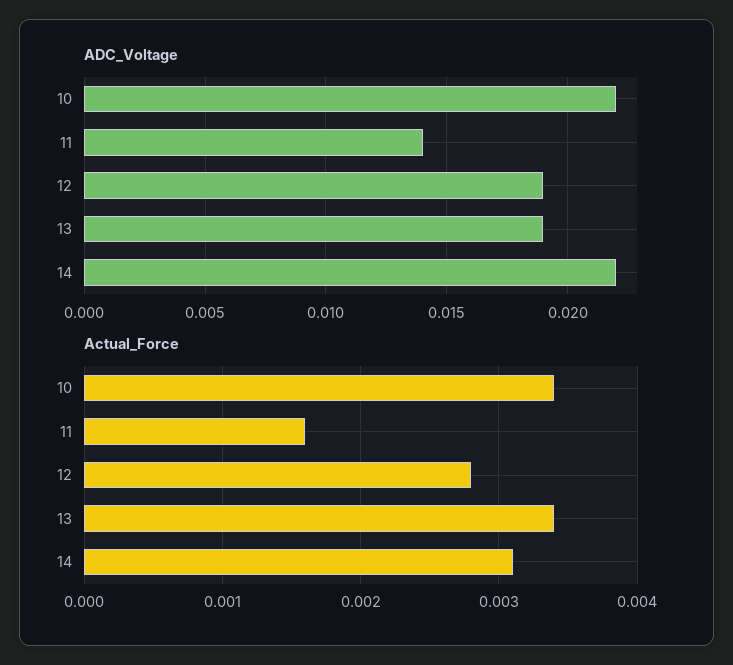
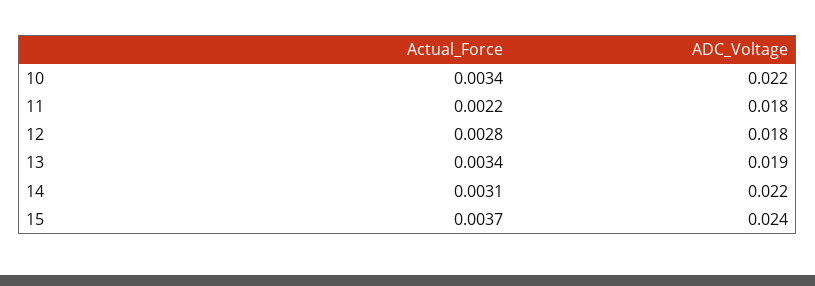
  {
    "ADC_Voltage": {
      "10": 0.022,
-     "11": 0.014,
+     "11": 0.018,
-     "12": 0.019,
+     "12": 0.018,
      "13": 0.019,
-     "14": 0.022
+     "14": 0.022,
+     "15": 0.024
    },
    "Actual_Force": {
      "10": 0.0034,
-     "11": 0.0016,
+     "11": 0.0022,
      "12": 0.0028,
      "13": 0.0034,
-     "14": 0.0031
+     "14": 0.0031,
+     "15": 0.0037
    }
  }

